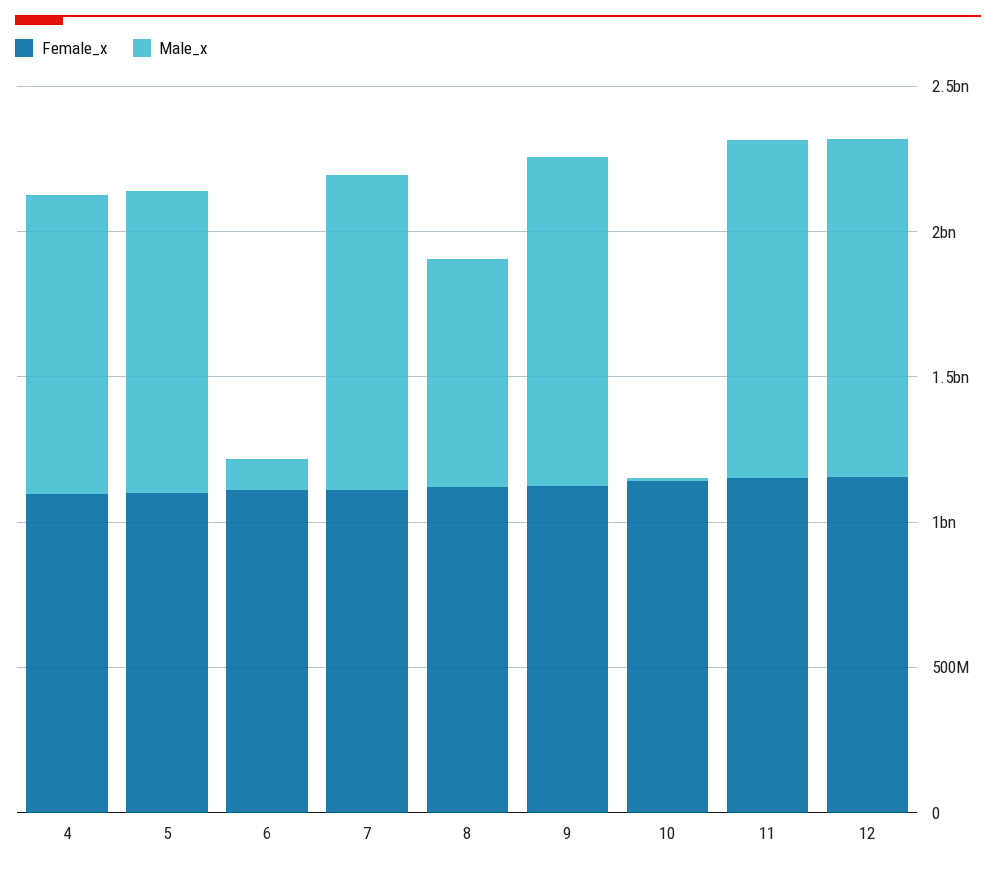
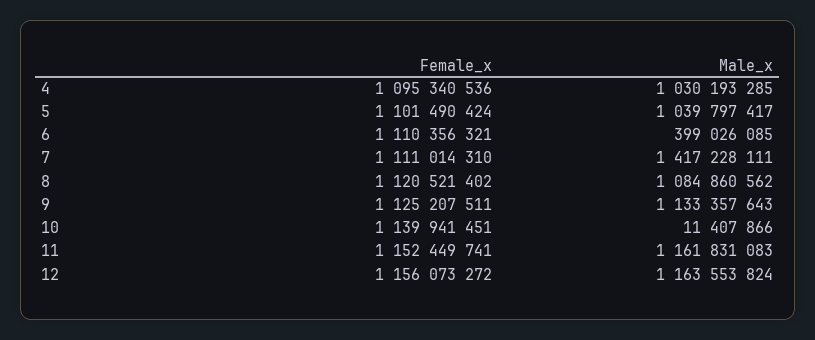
  {
    "Female_x": {
      "4": 1095340536,
      "5": 1101490424,
      "6": 1110356321,
      "7": 1111014310,
      "8": 1120521402,
      "9": 1125207511,
      "10": 1139941451,
      "11": 1152449741,
      "12": 1156073272
    },
    "Male_x": {
      "4": 1030193285,
      "5": 1039797417,
-     "6": 100000000,
+     "6": 399026085,
-     "7": 1100000000,
+     "7": 1417228111,
-     "8": 800000000,
+     "8": 1084860562,
      "9": 1133357643,
      "10": 11407866,
      "11": 1161831083,
      "12": 1163553824
    }
  }

